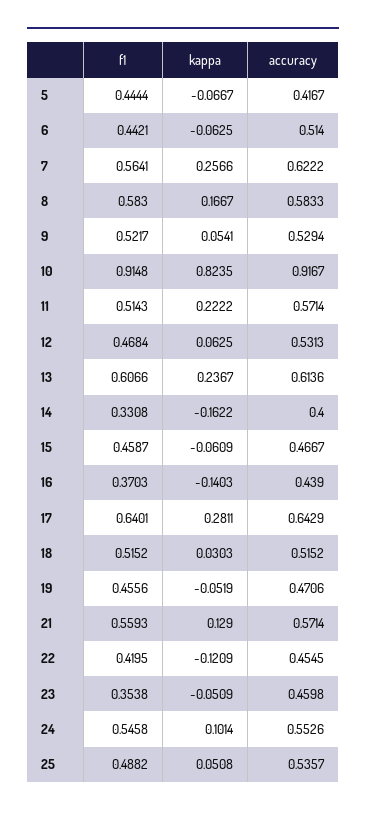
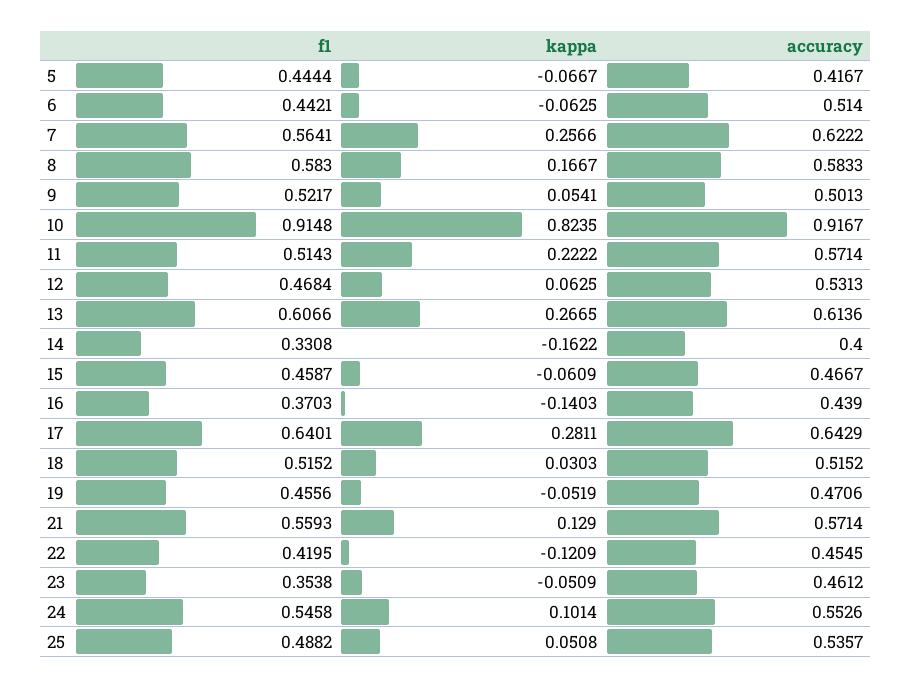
  {
    "f1": {
      "5": 0.4444,
      "6": 0.4421,
      "7": 0.5641,
      "8": 0.583,
      "9": 0.5217,
      "10": 0.9148,
      "11": 0.5143,
      "12": 0.4684,
      "13": 0.6066,
      "14": 0.3308,
      "15": 0.4587,
      "16": 0.3703,
      "17": 0.6401,
      "18": 0.5152,
      "19": 0.4556,
      "21": 0.5593,
      "22": 0.4195,
      "23": 0.3538,
      "24": 0.5458,
      "25": 0.4882
    },
    "kappa": {
      "5": -0.0667,
      "6": -0.0625,
      "7": 0.2566,
      "8": 0.1667,
      "9": 0.0541,
      "10": 0.8235,
      "11": 0.2222,
      "12": 0.0625,
-     "13": 0.2367,
+     "13": 0.2665,
      "14": -0.1622,
      "15": -0.0609,
      "16": -0.1403,
      "17": 0.2811,
      "18": 0.0303,
      "19": -0.0519,
      "21": 0.129,
      "22": -0.1209,
      "23": -0.0509,
      "24": 0.1014,
      "25": 0.0508
    },
    "accuracy": {
      "5": 0.4167,
      "6": 0.514,
      "7": 0.6222,
      "8": 0.5833,
-     "9": 0.5294,
+     "9": 0.5013,
      "10": 0.9167,
      "11": 0.5714,
      "12": 0.5313,
      "13": 0.6136,
      "14": 0.4,
      "15": 0.4667,
      "16": 0.439,
      "17": 0.6429,
      "18": 0.5152,
      "19": 0.4706,
      "21": 0.5714,
      "22": 0.4545,
-     "23": 0.4598,
+     "23": 0.4612,
      "24": 0.5526,
      "25": 0.5357
    }
  }

